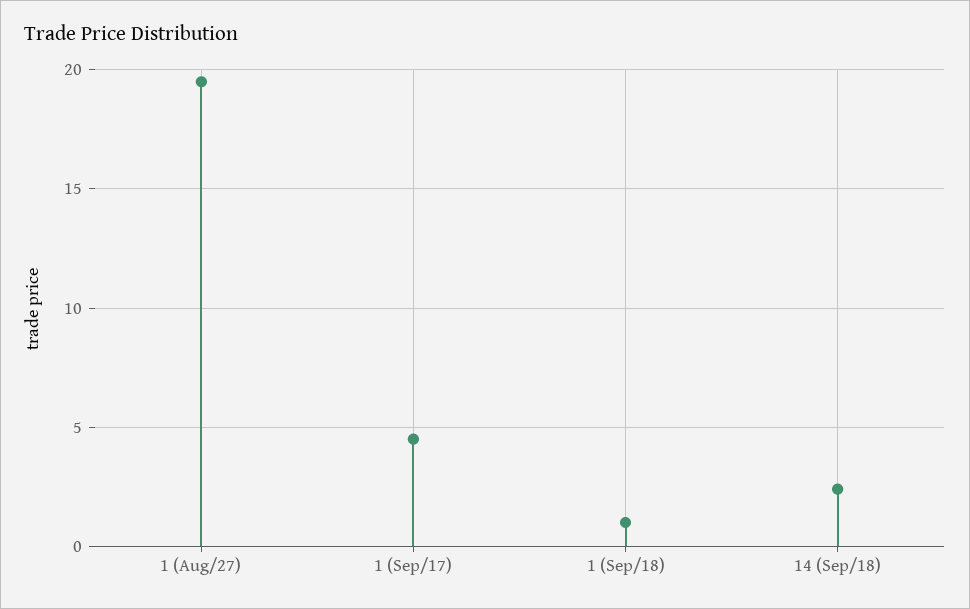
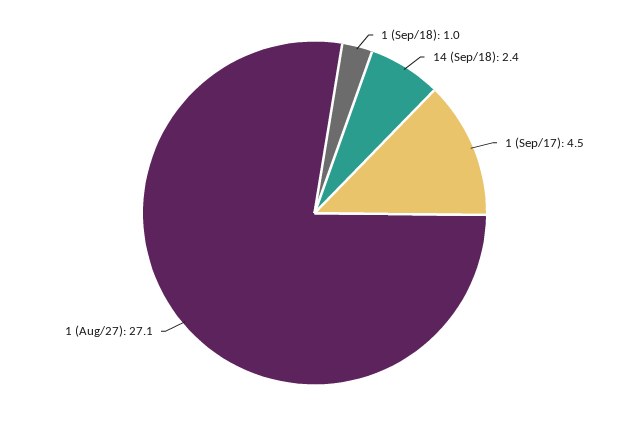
  {
-   "1 (Aug/27)": 19.5,
+   "1 (Aug/27)": 27.1,
    "1 (Sep/17)": 4.5,
    "1 (Sep/18)": 1,
    "14 (Sep/18)": 2.4
  }

